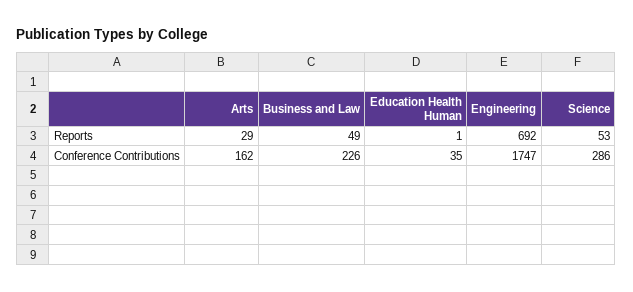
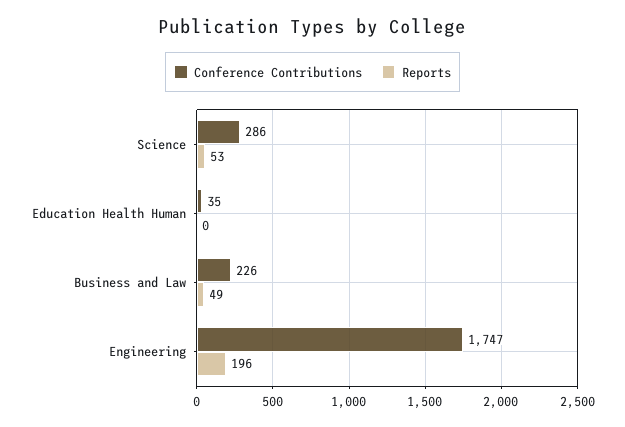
  {
    "Reports": {
-     "Arts": 29,
      "Business and Law": 49,
-     "Education Health Human": 1,
+     "Education Health Human": 0,
-     "Engineering": 692,
+     "Engineering": 196,
      "Science": 53
    },
    "Conference Contributions": {
-     "Arts": 162,
      "Business and Law": 226,
      "Education Health Human": 35,
      "Engineering": 1747,
      "Science": 286
    }
  }

